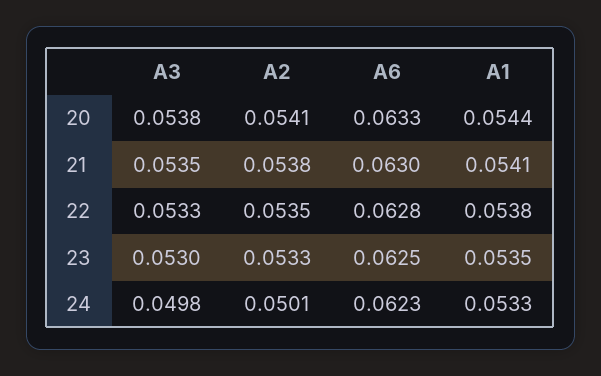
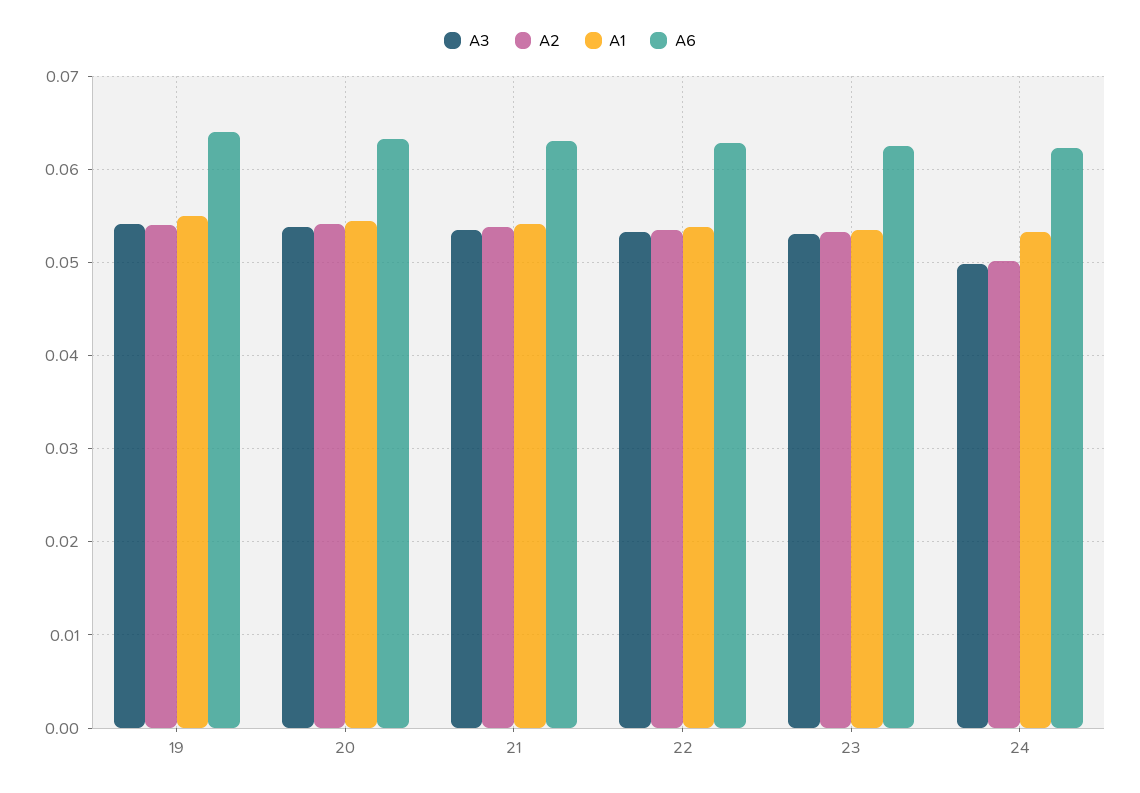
  {
    "A3": {
      "20": 0.0538,
      "21": 0.0535,
      "22": 0.0533,
      "23": 0.053,
-     "24": 0.0498
+     "24": 0.0498,
+     "19": 0.054
    },
    "A2": {
      "20": 0.0541,
      "21": 0.0538,
      "22": 0.0535,
      "23": 0.0533,
-     "24": 0.0501
+     "24": 0.0501,
+     "19": 0.054
    },
    "A6": {
      "20": 0.0633,
      "21": 0.063,
      "22": 0.0628,
      "23": 0.0625,
-     "24": 0.0623
+     "24": 0.0623,
+     "19": 0.064
    },
    "A1": {
      "20": 0.0544,
      "21": 0.0541,
      "22": 0.0538,
      "23": 0.0535,
-     "24": 0.0533
+     "24": 0.0533,
+     "19": 0.055
    }
  }

